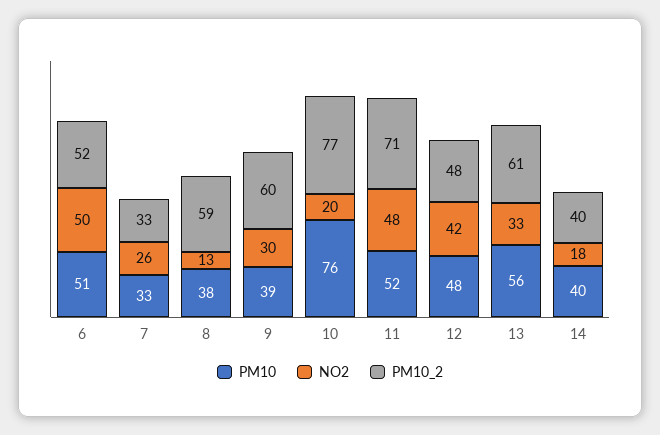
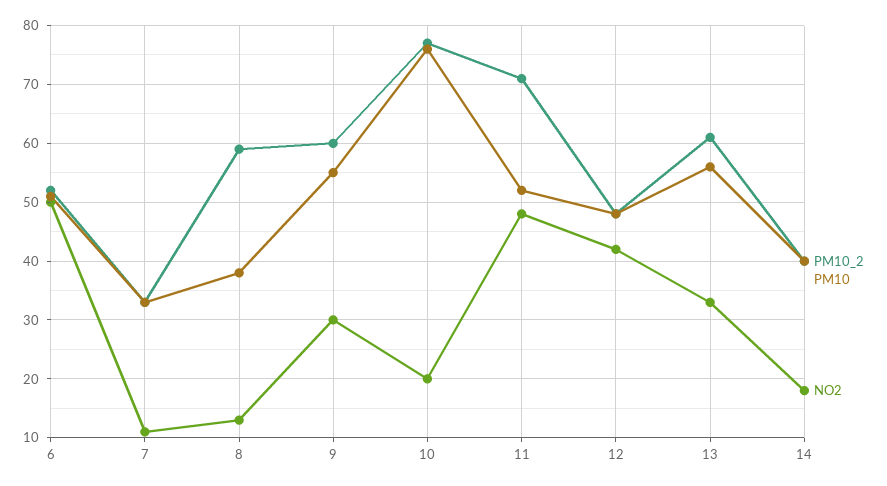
  {
    "PM10": {
      "6": 51,
      "7": 33,
      "8": 38,
-     "9": 39,
+     "9": 55,
      "10": 76,
      "11": 52,
      "12": 48,
      "13": 56,
      "14": 40
    },
    "NO2": {
      "6": 50,
-     "7": 26,
+     "7": 10,
      "8": 13,
      "9": 30,
      "10": 20,
      "11": 48,
      "12": 42,
      "13": 33,
      "14": 18
    },
    "PM10_2": {
      "6": 52,
      "7": 33,
      "8": 59,
      "9": 60,
      "10": 77,
      "11": 71,
      "12": 48,
      "13": 61,
      "14": 40
    }
  }

